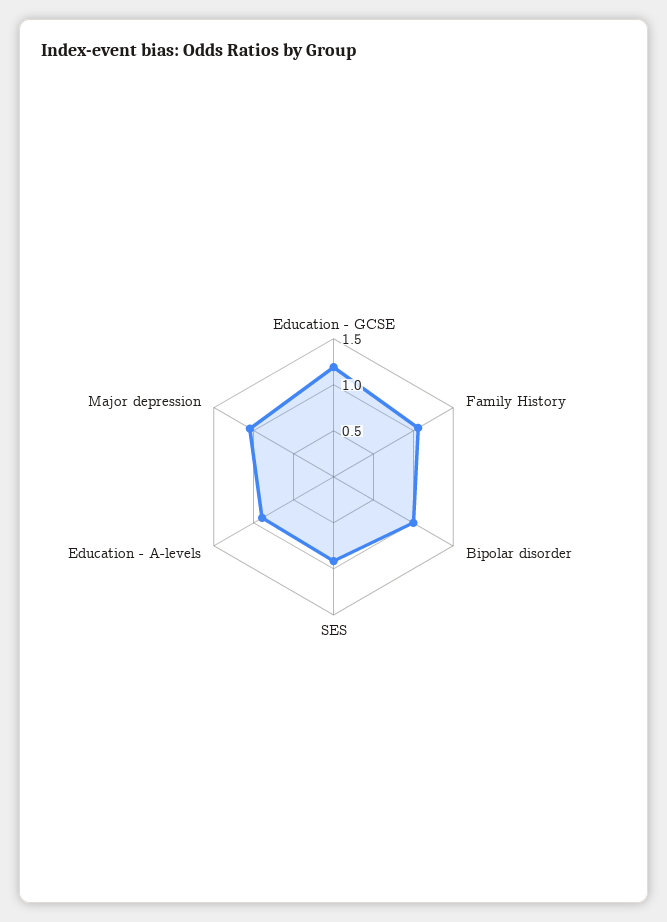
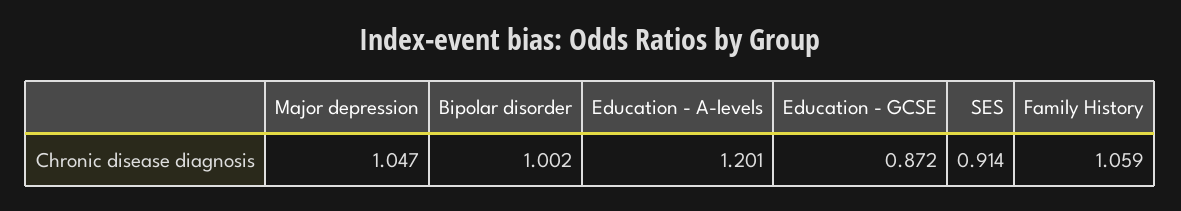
  {
-   "Education - GCSE": 1.2,
+   "Education - GCSE": 0.872,
    "Family History": 1.059,
    "Bipolar disorder": 1.002,
    "SES": 0.914,
-   "Education - A-levels": 0.9,
+   "Education - A-levels": 1.201,
    "Major depression": 1.047
  }

